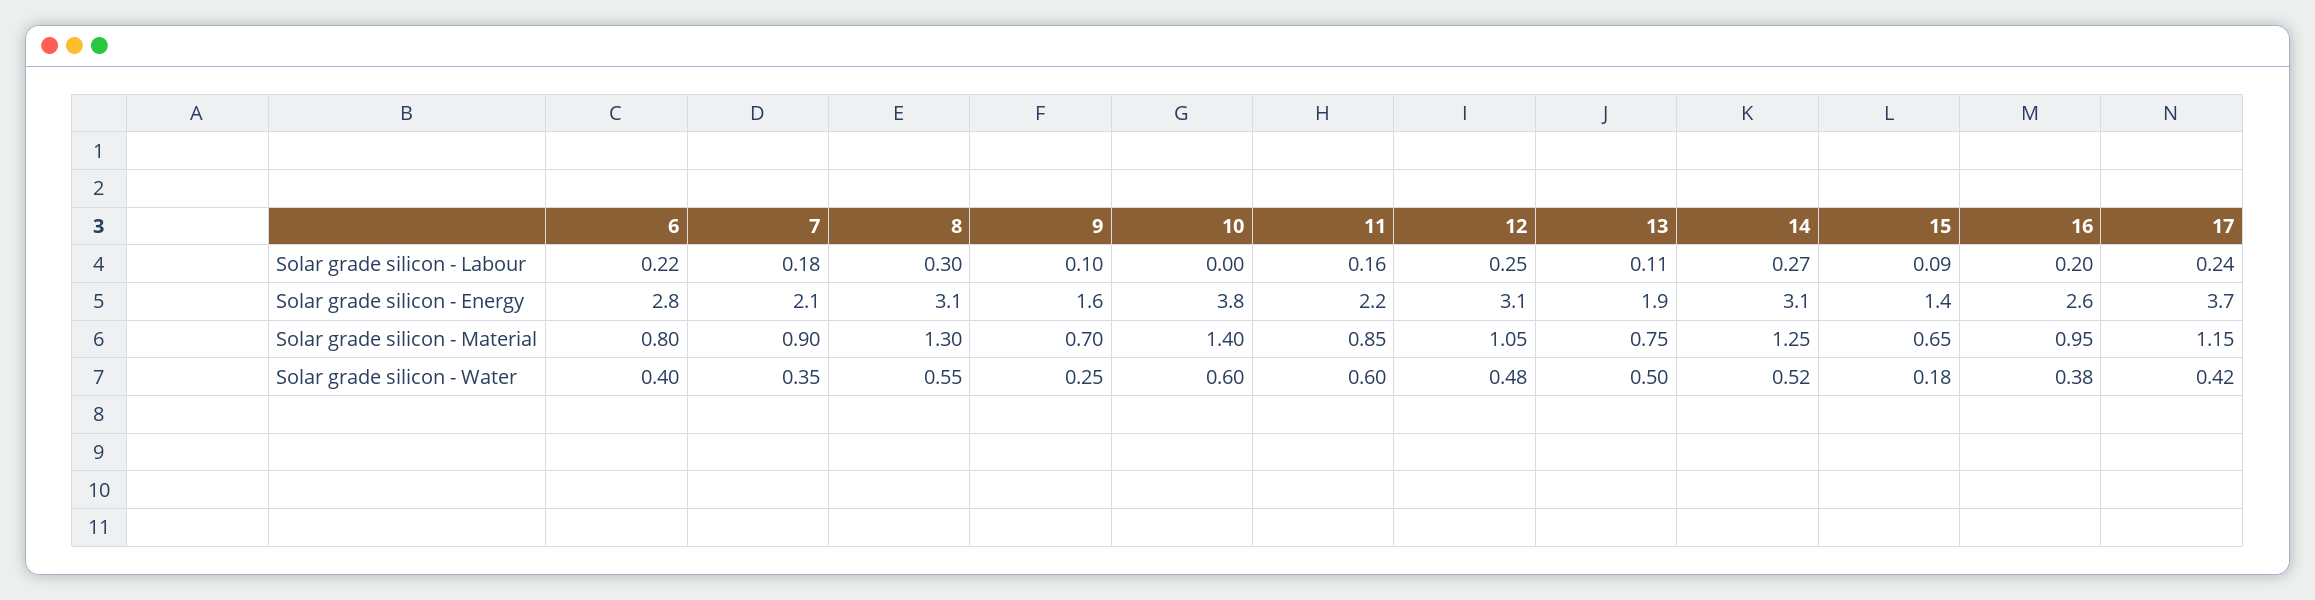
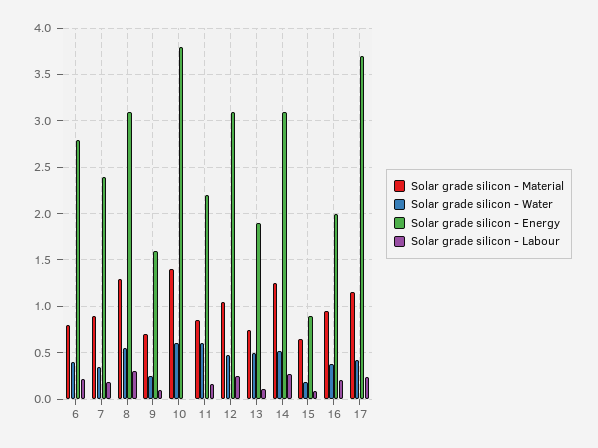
  {
    "Solar grade silicon - Labour": {
      "6": 0.22,
      "7": 0.18,
      "8": 0.3,
      "9": 0.1,
      "10": 0,
      "11": 0.16,
      "12": 0.25,
      "13": 0.11,
      "14": 0.27,
      "15": 0.09,
      "16": 0.2,
      "17": 0.24
    },
    "Solar grade silicon - Energy": {
      "6": 2.8,
-     "7": 2.1,
+     "7": 2.4,
      "8": 3.1,
      "9": 1.6,
      "10": 3.8,
      "11": 2.2,
      "12": 3.1,
      "13": 1.9,
      "14": 3.1,
-     "15": 1.4,
+     "15": 0.9,
-     "16": 2.6,
+     "16": 2,
      "17": 3.7
    },
    "Solar grade silicon - Material": {
      "6": 0.8,
      "7": 0.9,
      "8": 1.3,
      "9": 0.7,
      "10": 1.4,
      "11": 0.85,
      "12": 1.05,
      "13": 0.75,
      "14": 1.25,
      "15": 0.65,
      "16": 0.95,
      "17": 1.15
    },
    "Solar grade silicon - Water": {
      "6": 0.4,
      "7": 0.35,
      "8": 0.55,
      "9": 0.25,
      "10": 0.6,
      "11": 0.6,
      "12": 0.48,
      "13": 0.5,
      "14": 0.52,
      "15": 0.18,
      "16": 0.38,
      "17": 0.42
    }
  }

